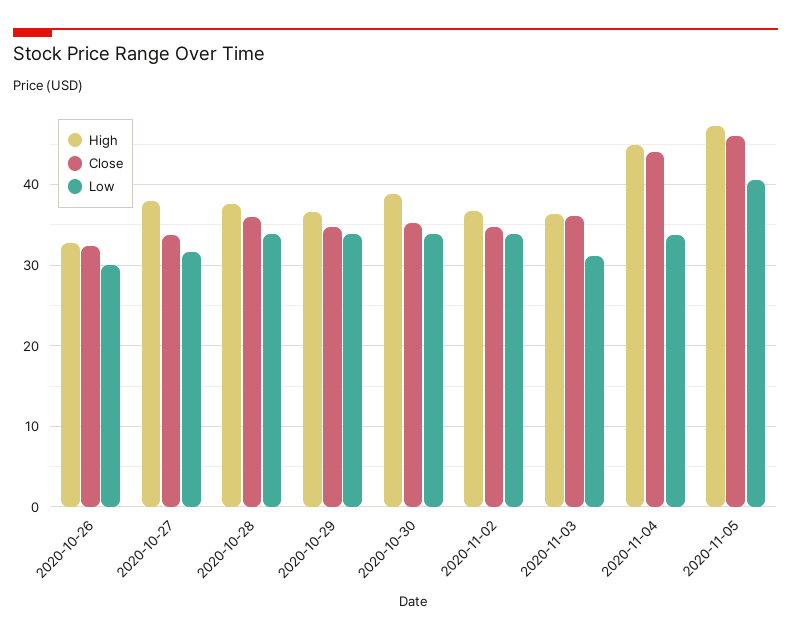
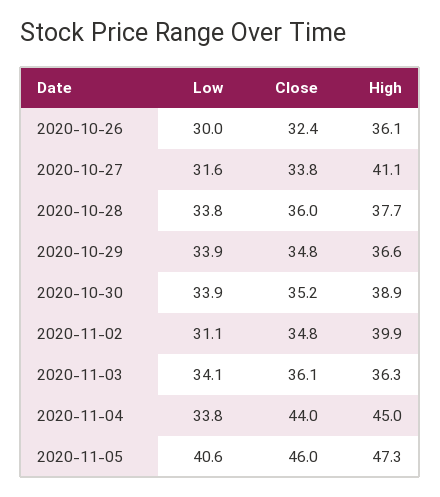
  {
    "High": {
-     "2020-10-26": 33,
+     "2020-10-26": 36.1,
-     "2020-10-27": 38,
+     "2020-10-27": 41.1,
      "2020-10-28": 37.7,
      "2020-10-29": 36.6,
      "2020-10-30": 38.9,
-     "2020-11-02": 37,
+     "2020-11-02": 39.9,
      "2020-11-03": 36.3,
      "2020-11-04": 45,
      "2020-11-05": 47.3
    },
    "Close": {
      "2020-10-26": 32.4,
      "2020-10-27": 33.8,
      "2020-10-28": 36,
      "2020-10-29": 34.8,
      "2020-10-30": 35.2,
      "2020-11-02": 34.8,
      "2020-11-03": 36.1,
      "2020-11-04": 44,
      "2020-11-05": 46
    },
    "Low": {
      "2020-10-26": 30,
      "2020-10-27": 31.6,
      "2020-10-28": 33.8,
      "2020-10-29": 33.9,
      "2020-10-30": 33.9,
-     "2020-11-02": 34,
+     "2020-11-02": 31.1,
-     "2020-11-03": 31,
+     "2020-11-03": 34.1,
      "2020-11-04": 33.8,
      "2020-11-05": 40.6
    }
  }

